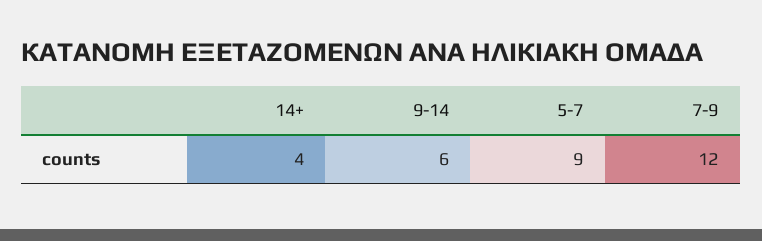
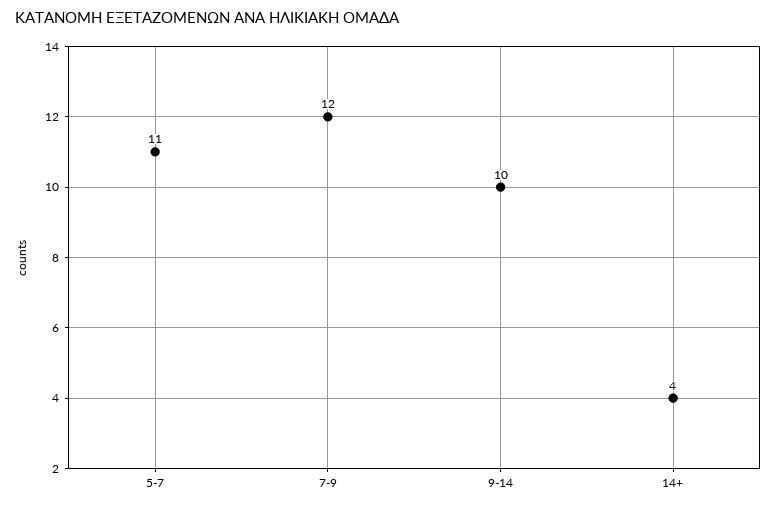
  {
    "14+": 4,
-   "9-14": 6,
+   "9-14": 10,
-   "5-7": 9,
+   "5-7": 11,
    "7-9": 12
  }

